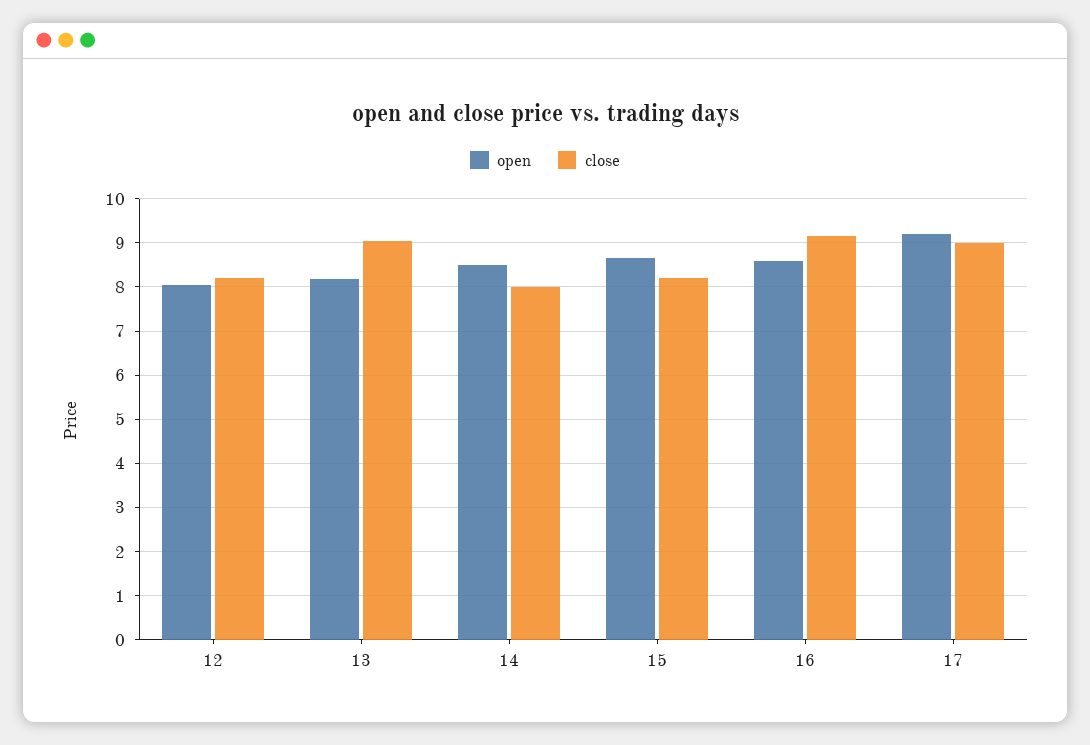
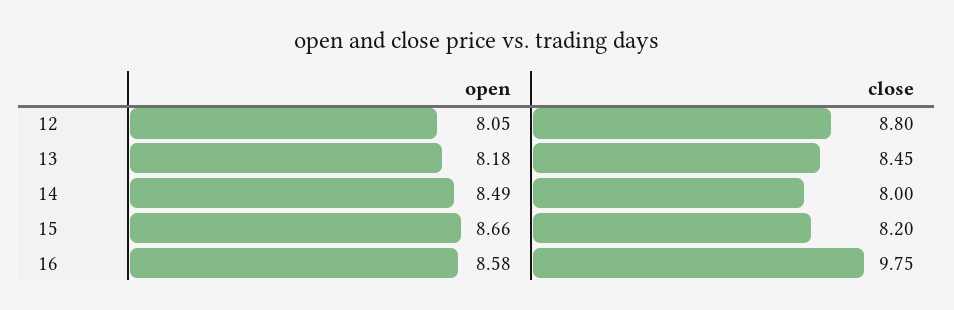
  {
    "open": {
      "12": 8.05,
      "13": 8.18,
      "14": 8.49,
      "15": 8.66,
-     "16": 8.58,
+     "16": 8.58
-     "17": 9.2
    },
    "close": {
-     "12": 8.2,
+     "12": 8.8,
-     "13": 9,
+     "13": 8.45,
      "14": 8,
      "15": 8.2,
-     "16": 9.2,
+     "16": 9.75
-     "17": 9
    }
  }

